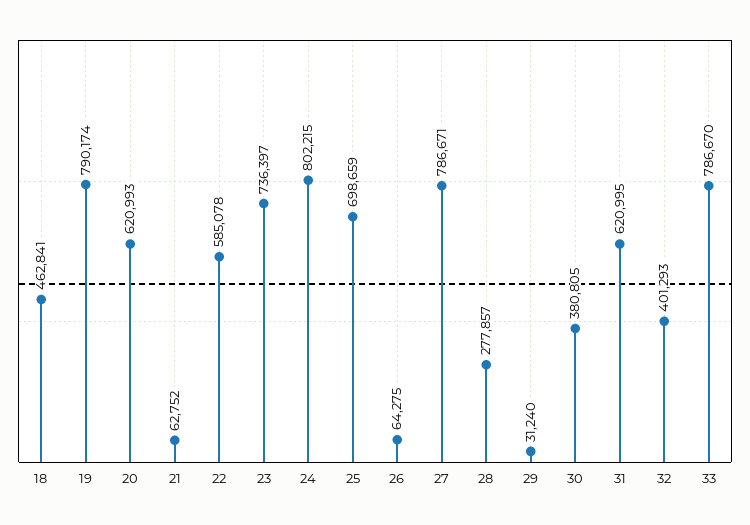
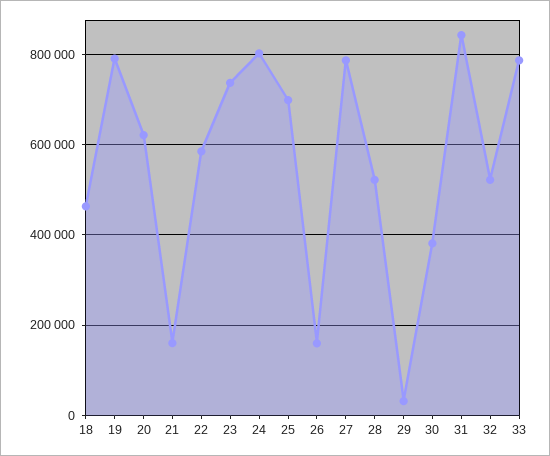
  {
    "18": 462841,
    "19": 790174,
    "20": 620993,
-   "21": 62752,
+   "21": 160000,
    "22": 585078,
    "23": 736397,
    "24": 802215,
    "25": 698659,
-   "26": 64275,
+   "26": 160000,
    "27": 786671,
-   "28": 277857,
+   "28": 520000,
    "29": 31240,
    "30": 380805,
-   "31": 620995,
+   "31": 840000,
-   "32": 401293,
+   "32": 520000,
    "33": 786670
  }

